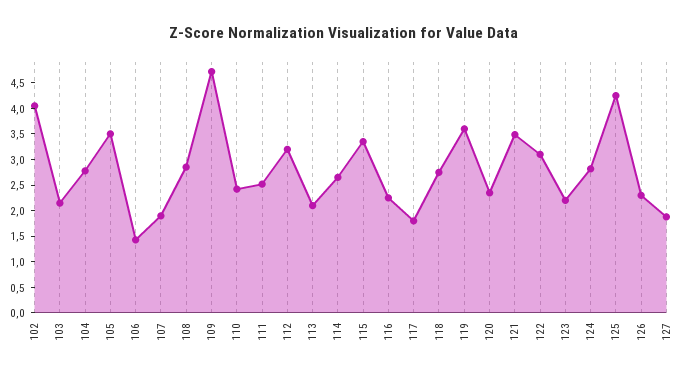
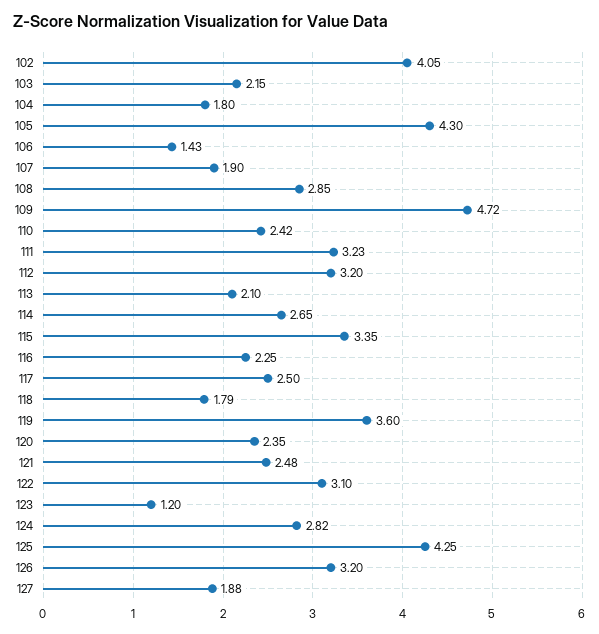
  {
    "102": 4.05,
    "103": 2.15,
-   "104": 2.75,
+   "104": 1.8,
-   "105": 3.5,
+   "105": 4.3,
    "106": 1.43,
    "107": 1.9,
    "108": 2.85,
    "109": 4.72,
    "110": 2.42,
-   "111": 2.5,
+   "111": 3.23,
    "112": 3.2,
    "113": 2.1,
    "114": 2.65,
    "115": 3.35,
    "116": 2.25,
-   "117": 1.75,
+   "117": 2.5,
-   "118": 2.75,
+   "118": 1.79,
    "119": 3.6,
    "120": 2.35,
-   "121": 3.5,
+   "121": 2.48,
    "122": 3.1,
-   "123": 2.25,
+   "123": 1.2,
    "124": 2.82,
    "125": 4.25,
-   "126": 2.25,
+   "126": 3.2,
    "127": 1.88
  }

